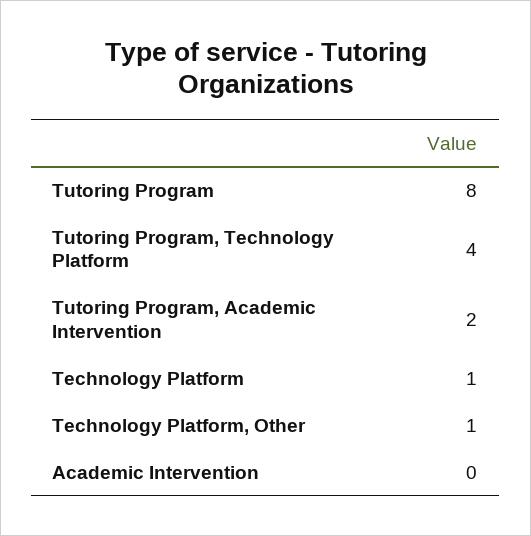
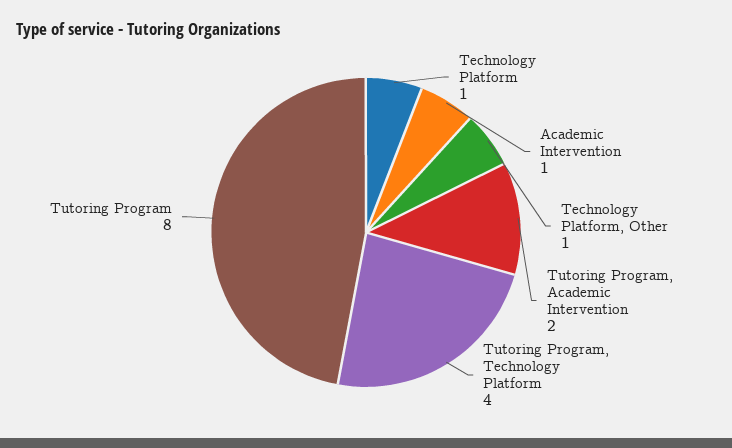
  {
    "Tutoring Program": 8,
    "Tutoring Program, Technology Platform": 4,
    "Tutoring Program, Academic Intervention": 2,
    "Technology Platform": 1,
    "Technology Platform, Other": 1,
-   "Academic Intervention": 0
+   "Academic Intervention": 1
  }

